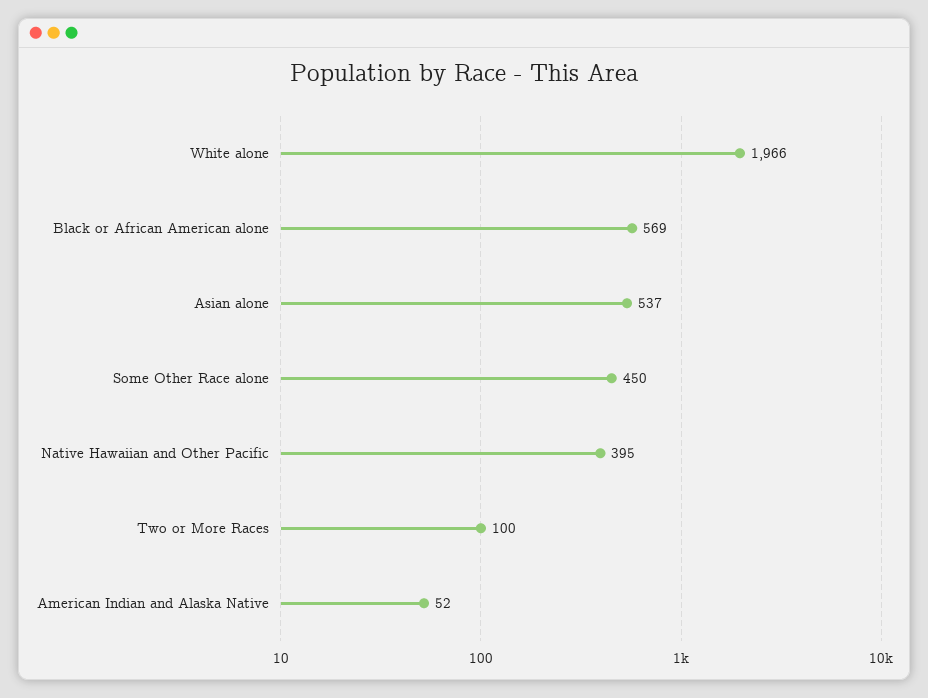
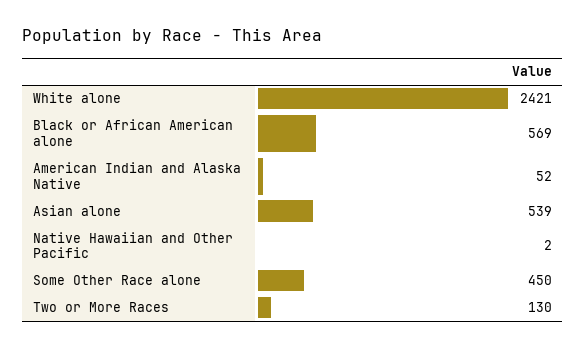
  {
-   "White alone": 1966,
+   "White alone": 2421,
    "Black or African American alone": 569,
-   "Asian alone": 537,
+   "Asian alone": 539,
    "Some Other Race alone": 450,
-   "Native Hawaiian and Other Pacific": 395,
+   "Native Hawaiian and Other Pacific": 2,
-   "Two or More Races": 100,
+   "Two or More Races": 130,
    "American Indian and Alaska Native": 52
  }

